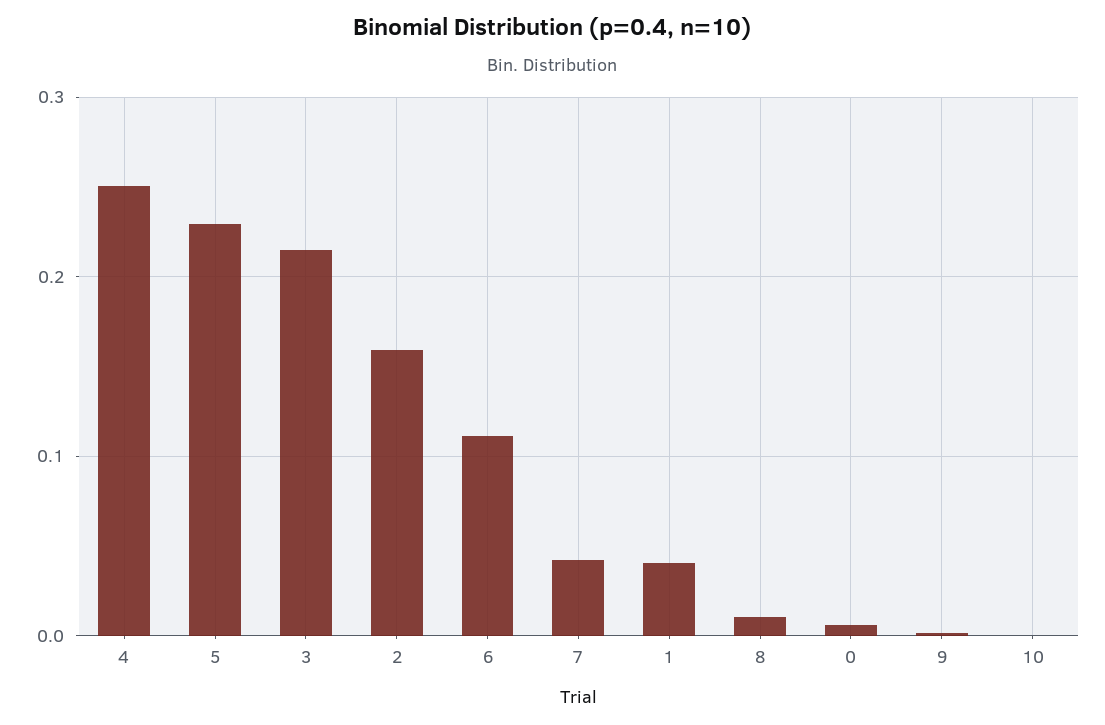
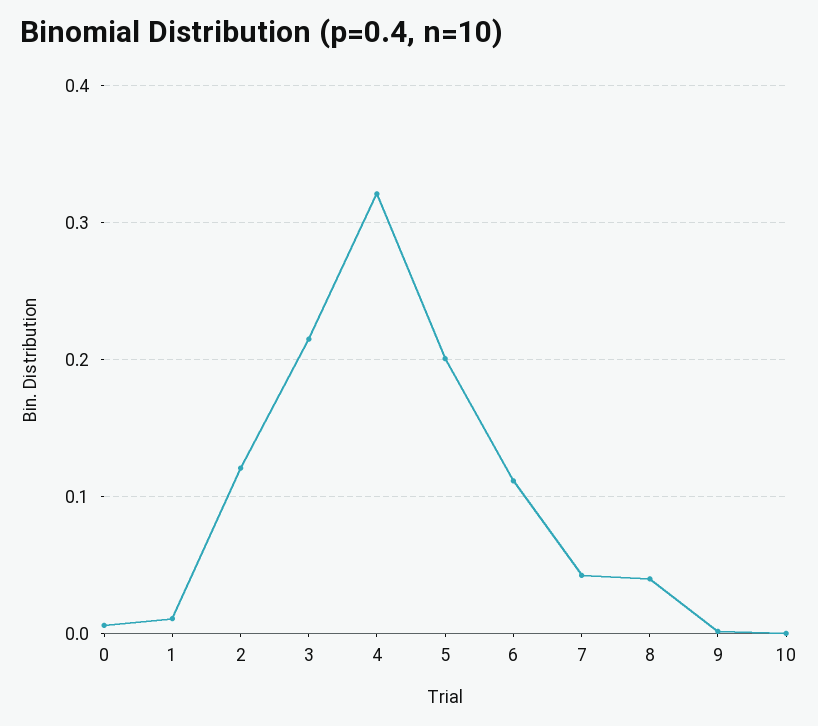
  {
-   "4": 0.25,
+   "4": 0.32,
-   "5": 0.23,
+   "5": 0.2,
    "3": 0.22,
-   "2": 0.16,
+   "2": 0.12,
    "6": 0.11,
    "7": 0.04,
-   "1": 0.04,
+   "1": 0.01,
-   "8": 0.01,
+   "8": 0.04,
    "0": 0.01,
    "9": 0,
    "10": 0
  }

